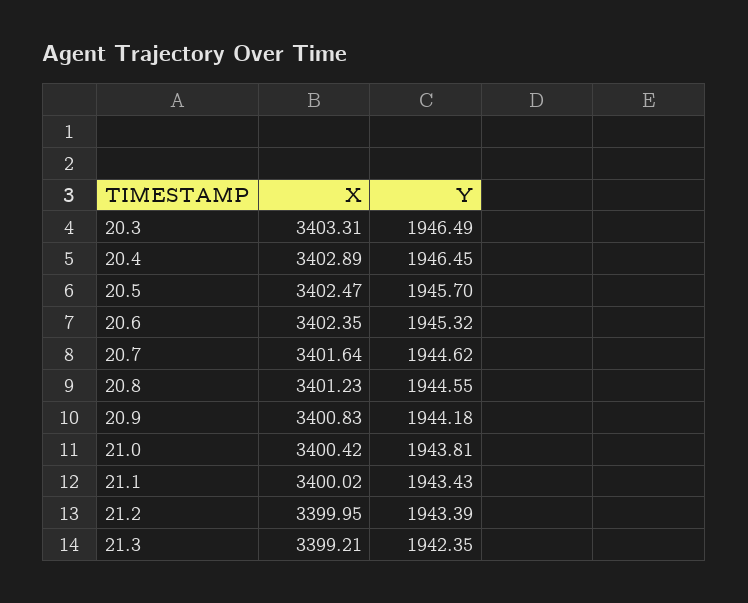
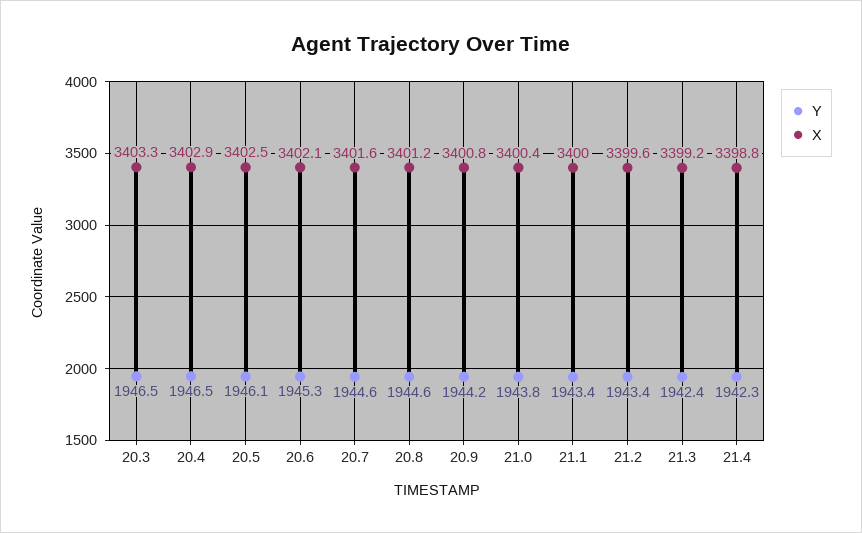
  {
    "X": {
      "20.3": 3403.31,
      "20.4": 3402.89,
      "20.5": 3402.47,
-     "20.6": 3402.35,
+     "20.6": 3402.1,
      "20.7": 3401.64,
      "20.8": 3401.23,
      "20.9": 3400.83,
      "21.0": 3400.42,
      "21.1": 3400.02,
-     "21.2": 3399.95,
+     "21.2": 3399.6,
-     "21.3": 3399.21
+     "21.3": 3399.21,
+     "21.4": 3398.8
    },
    "Y": {
      "20.3": 1946.49,
      "20.4": 1946.45,
-     "20.5": 1945.7,
+     "20.5": 1946.1,
      "20.6": 1945.32,
      "20.7": 1944.62,
      "20.8": 1944.55,
      "20.9": 1944.18,
      "21.0": 1943.81,
      "21.1": 1943.43,
      "21.2": 1943.39,
-     "21.3": 1942.35
+     "21.3": 1942.35,
+     "21.4": 1942.3
    }
  }

